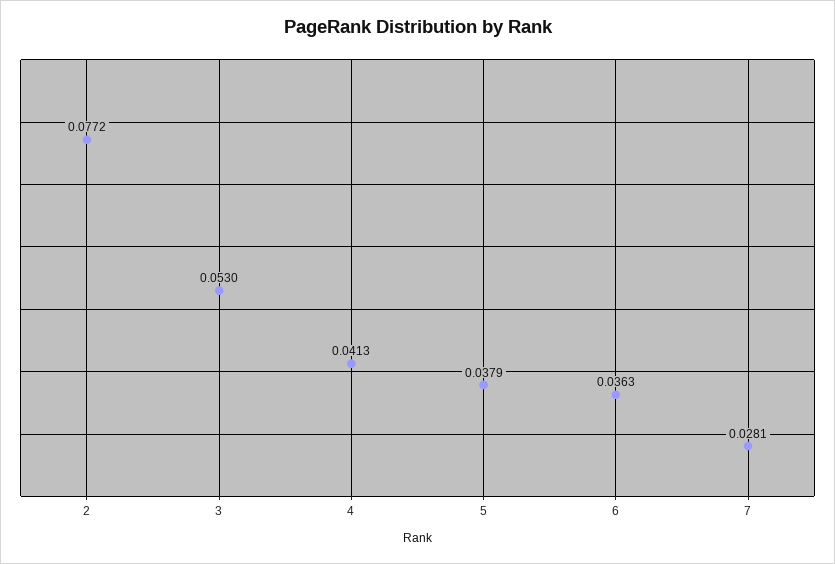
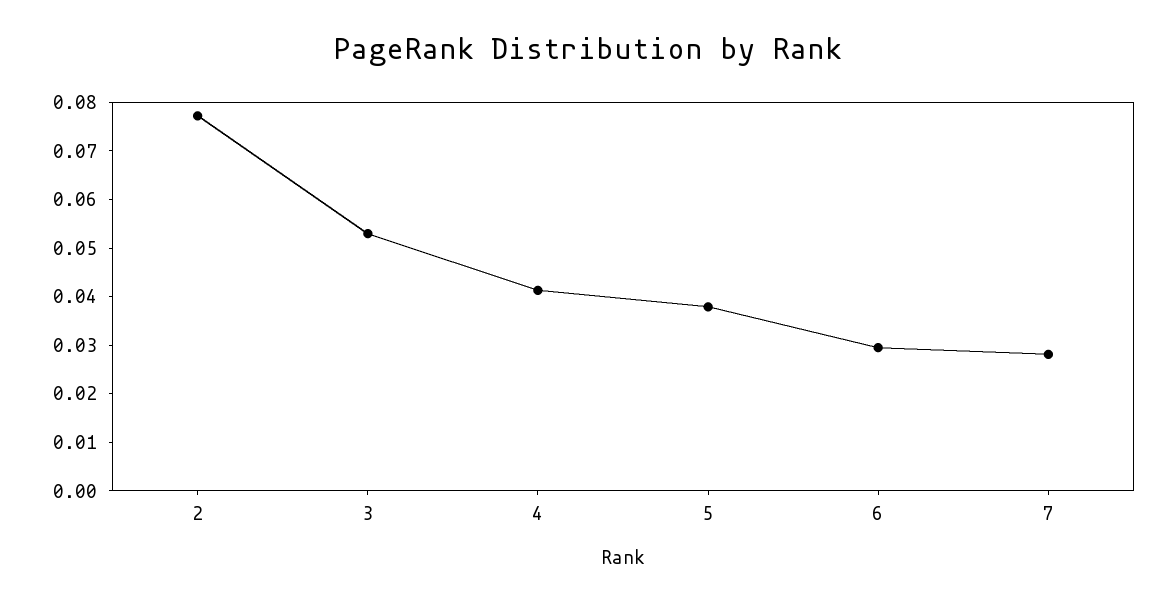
  {
    "2": 0.0772,
    "3": 0.053,
    "4": 0.0413,
    "5": 0.0379,
-   "6": 0.0363,
+   "6": 0.03,
    "7": 0.0281
  }

